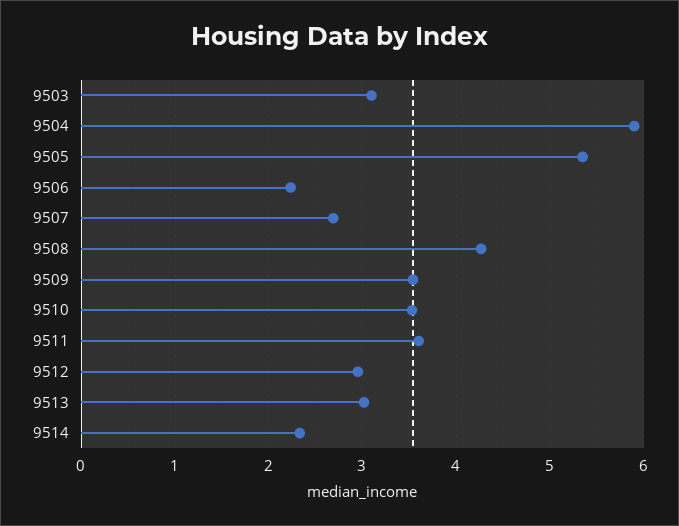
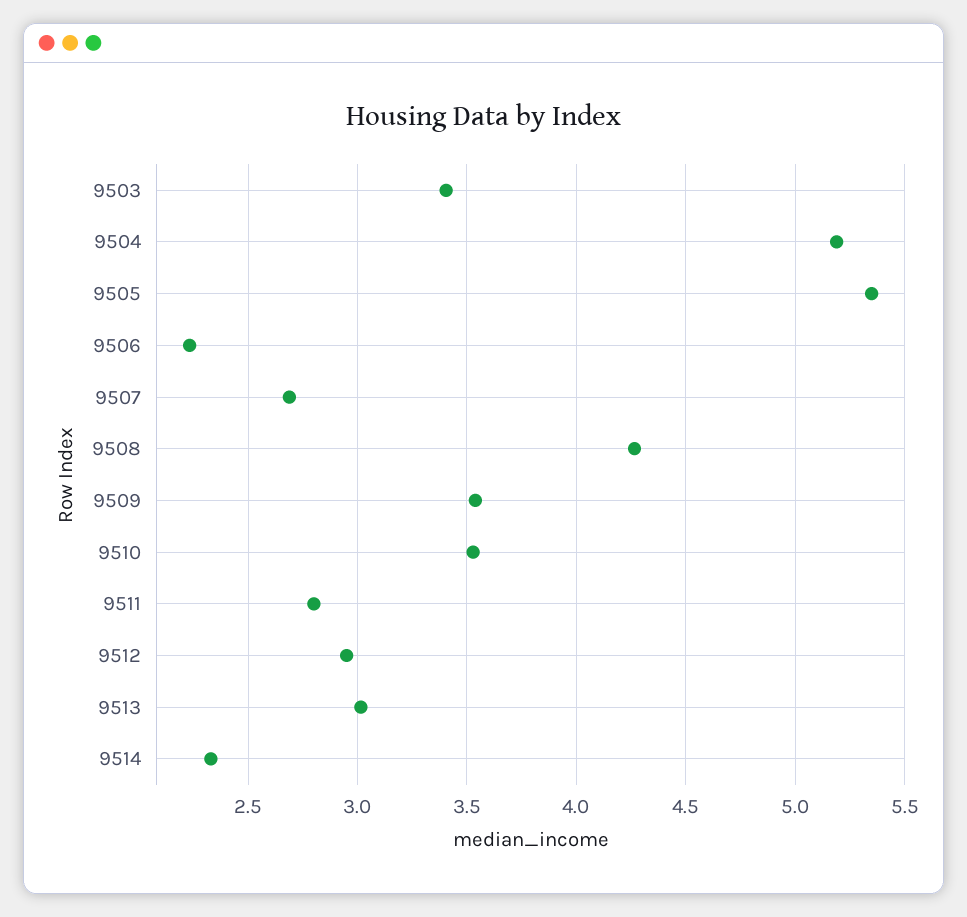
  {
-   "9503": 3.1,
+   "9503": 3.4,
-   "9504": 5.9,
+   "9504": 5.2,
    "9505": 5.35,
    "9506": 2.25,
    "9507": 2.7,
    "9508": 4.25,
    "9509": 3.55,
    "9510": 3.55,
-   "9511": 3.6,
+   "9511": 2.8,
    "9512": 2.95,
    "9513": 3,
    "9514": 2.35
  }

